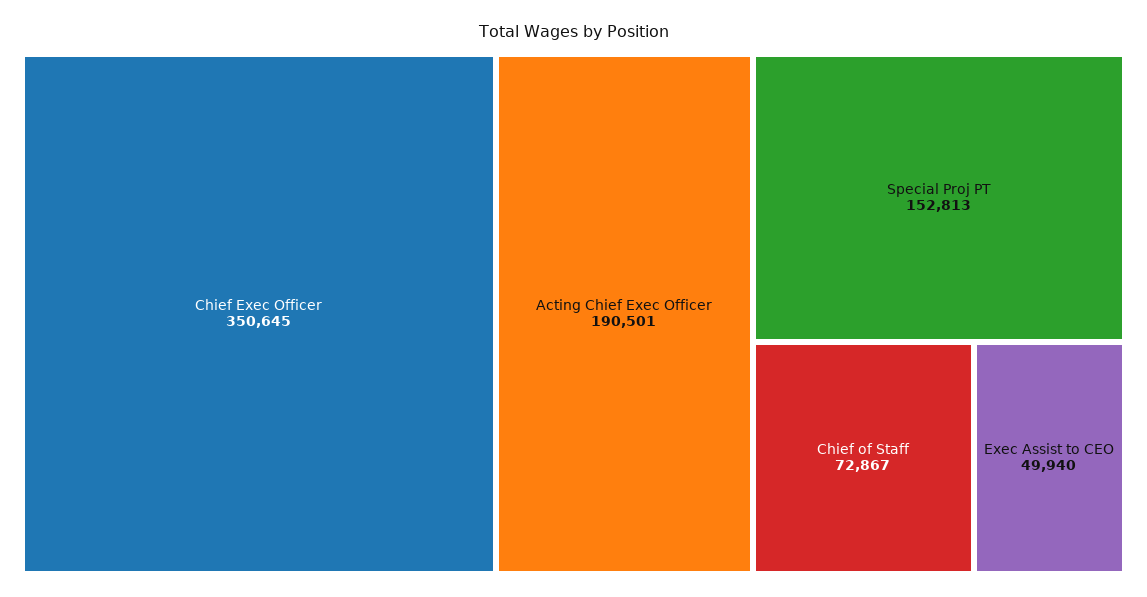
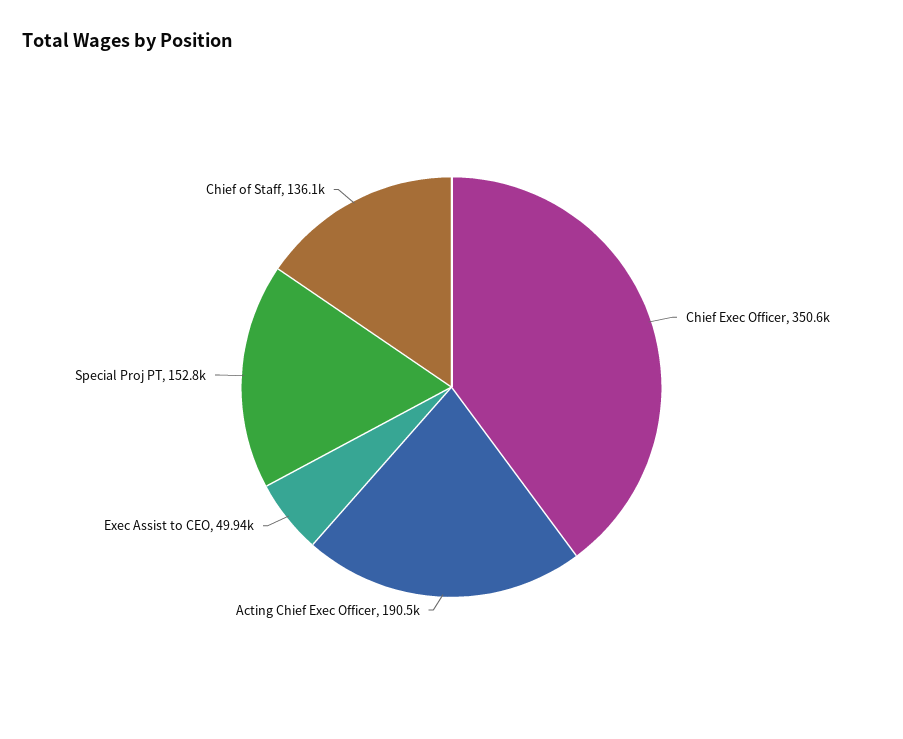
  {
    "Chief Exec Officer": 350645,
    "Acting Chief Exec Officer": 190501,
    "Special Proj PT": 152813,
-   "Chief of Staff": 72867,
+   "Chief of Staff": 136100,
    "Exec Assist to CEO": 49940
  }

